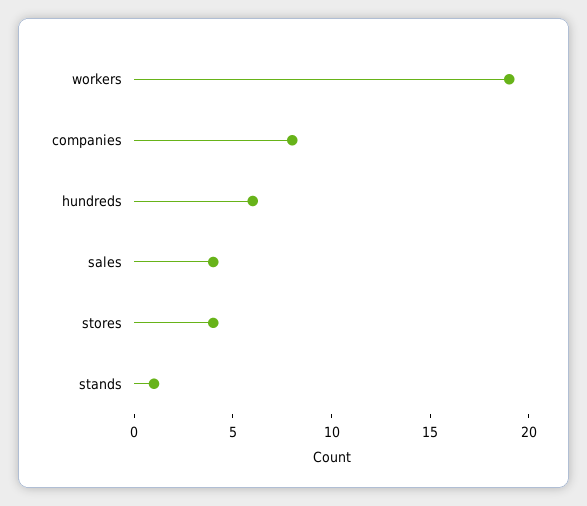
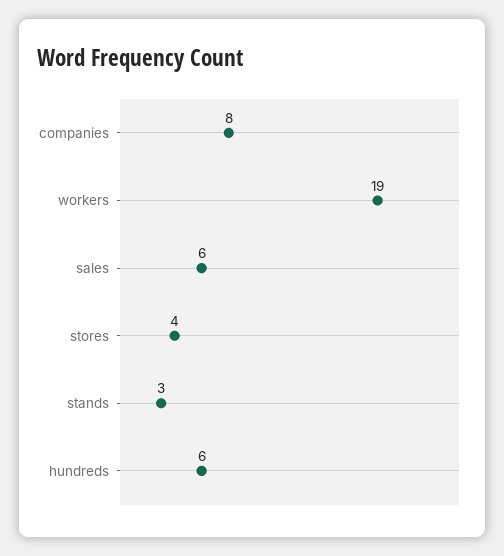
  {
    "workers": 19,
    "companies": 8,
    "hundreds": 6,
-   "sales": 4,
+   "sales": 6,
    "stores": 4,
-   "stands": 1
+   "stands": 3
  }

